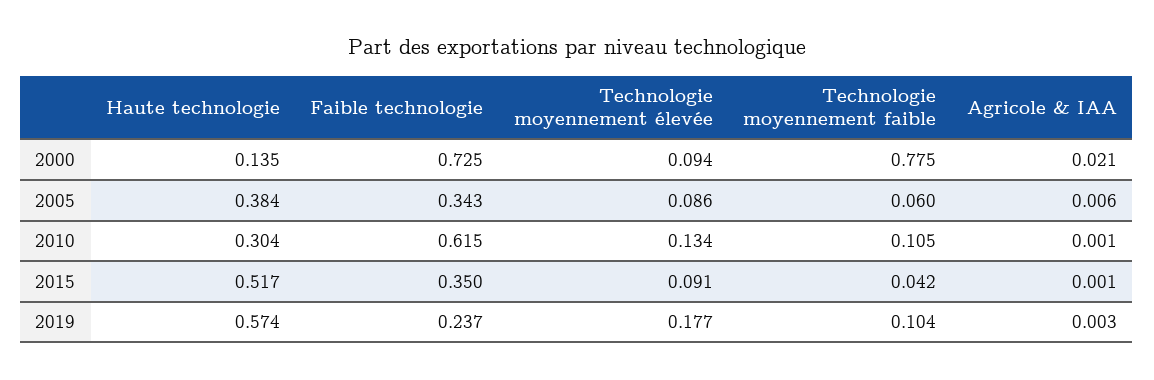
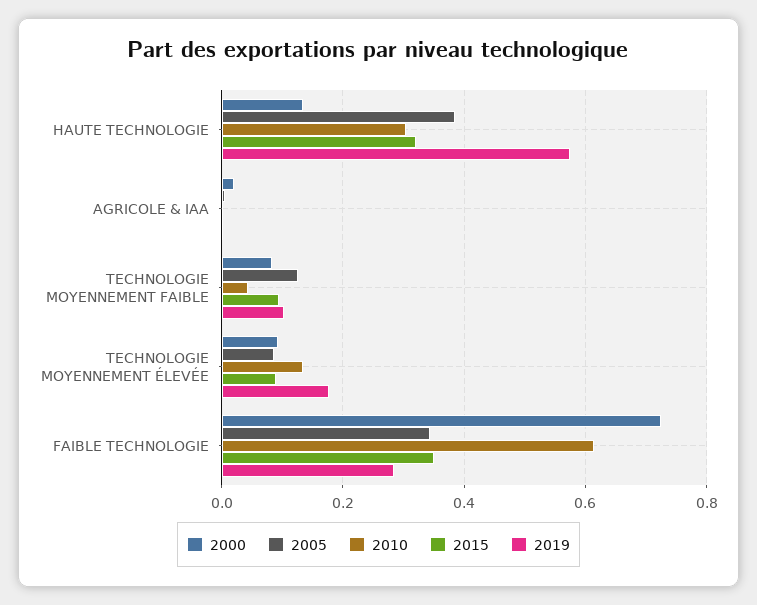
  {
    "2000": {
      "Haute technologie": 0.135,
      "Faible technologie": 0.725,
      "Technologie moyennement élevée": 0.094,
-     "Technologie moyennement faible": 0.775,
+     "Technologie moyennement faible": 0.08,
      "Agricole & IAA": 0.021
    },
    "2005": {
      "Haute technologie": 0.384,
      "Faible technologie": 0.343,
      "Technologie moyennement élevée": 0.086,
-     "Technologie moyennement faible": 0.06,
+     "Technologie moyennement faible": 0.12,
      "Agricole & IAA": 0.006
    },
    "2010": {
      "Haute technologie": 0.304,
      "Faible technologie": 0.615,
      "Technologie moyennement élevée": 0.134,
-     "Technologie moyennement faible": 0.105,
+     "Technologie moyennement faible": 0.04,
      "Agricole & IAA": 0.001
    },
    "2015": {
-     "Haute technologie": 0.517,
+     "Haute technologie": 0.32,
      "Faible technologie": 0.35,
      "Technologie moyennement élevée": 0.091,
-     "Technologie moyennement faible": 0.042,
+     "Technologie moyennement faible": 0.1,
      "Agricole & IAA": 0.001
    },
    "2019": {
      "Haute technologie": 0.574,
-     "Faible technologie": 0.237,
+     "Faible technologie": 0.28,
      "Technologie moyennement élevée": 0.177,
      "Technologie moyennement faible": 0.104,
      "Agricole & IAA": 0.003
    }
  }

